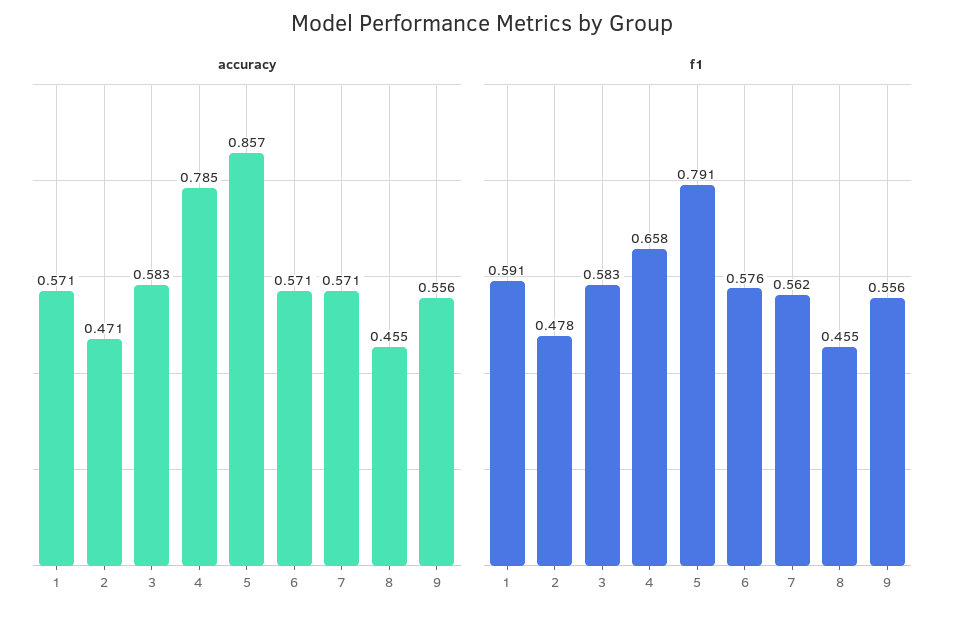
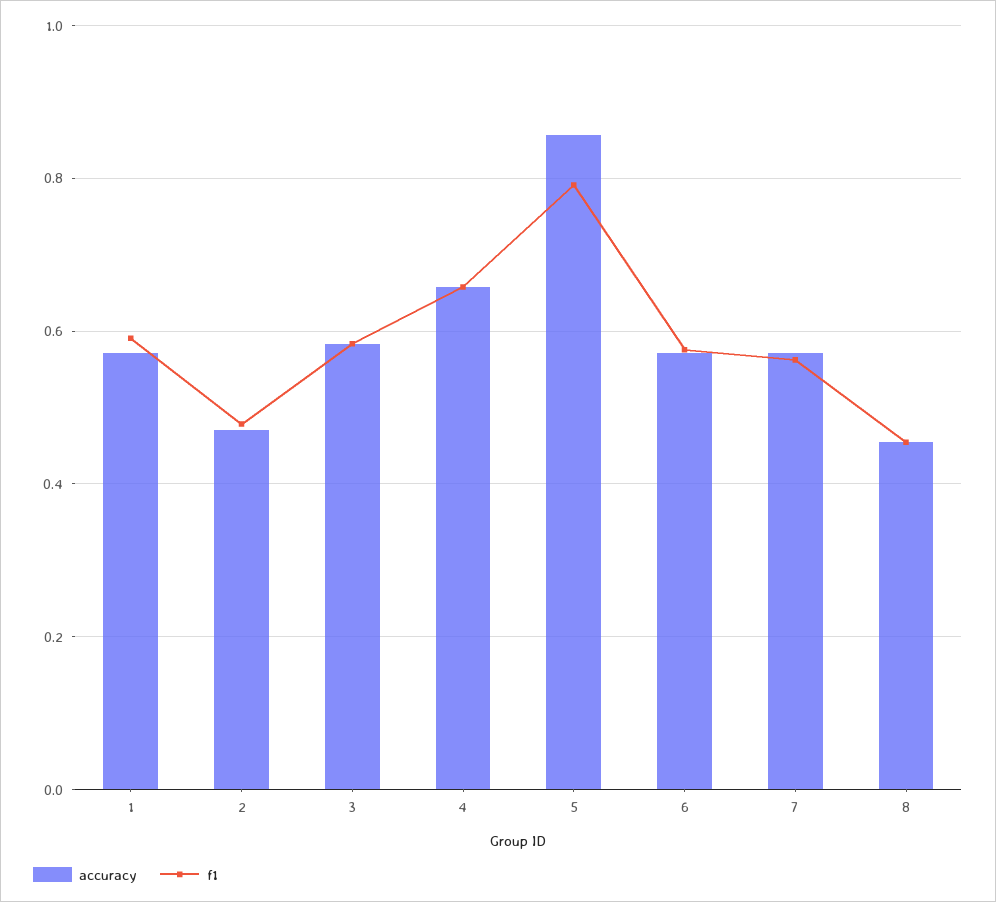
  {
    "accuracy": {
      "1": 0.571,
      "2": 0.471,
      "3": 0.583,
-     "4": 0.785,
+     "4": 0.66,
      "5": 0.857,
      "6": 0.571,
      "7": 0.571,
-     "8": 0.455,
+     "8": 0.455
-     "9": 0.556
    },
    "f1": {
      "1": 0.591,
      "2": 0.478,
      "3": 0.583,
      "4": 0.658,
      "5": 0.791,
      "6": 0.576,
      "7": 0.562,
-     "8": 0.455,
+     "8": 0.455
-     "9": 0.556
    }
  }

